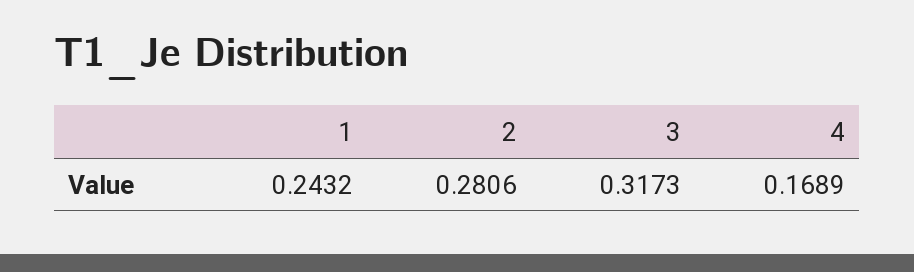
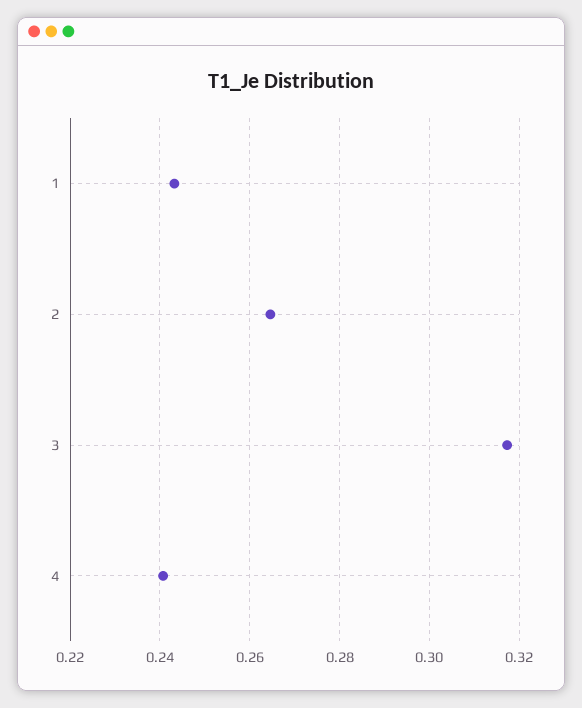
  {
    "1": 0.2432,
-   "2": 0.2806,
+   "2": 0.264,
    "3": 0.3173,
-   "4": 0.1689
+   "4": 0.24
  }

